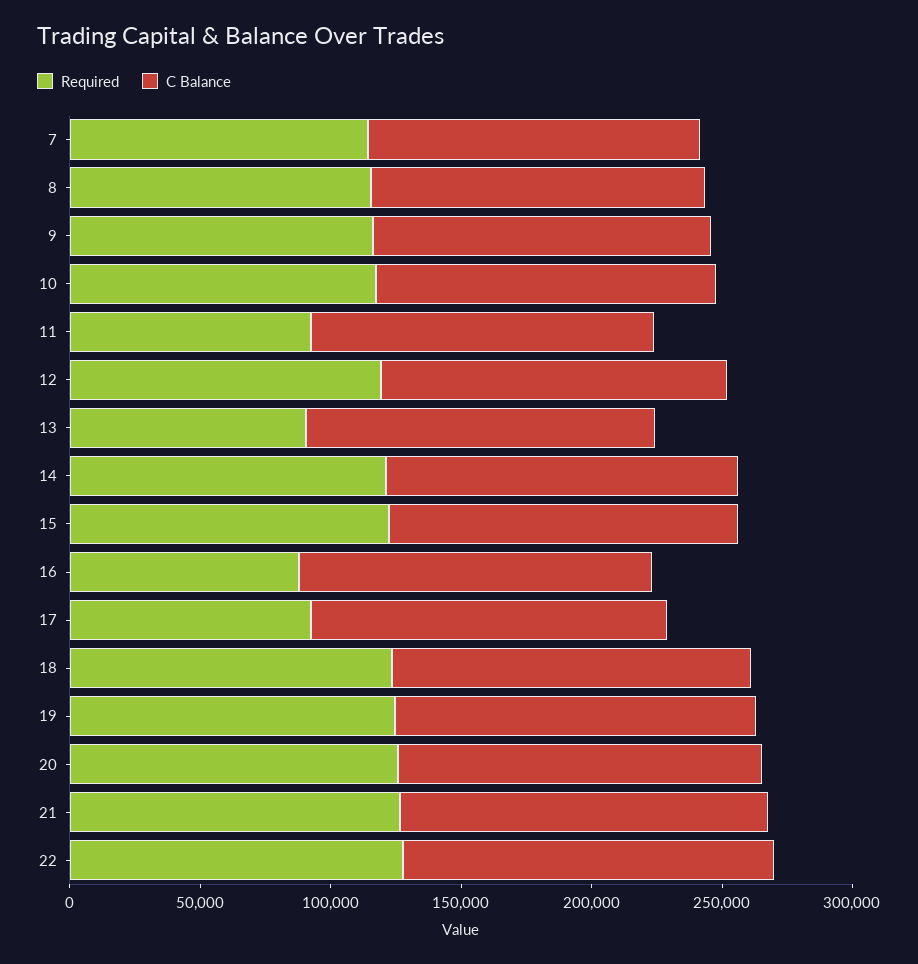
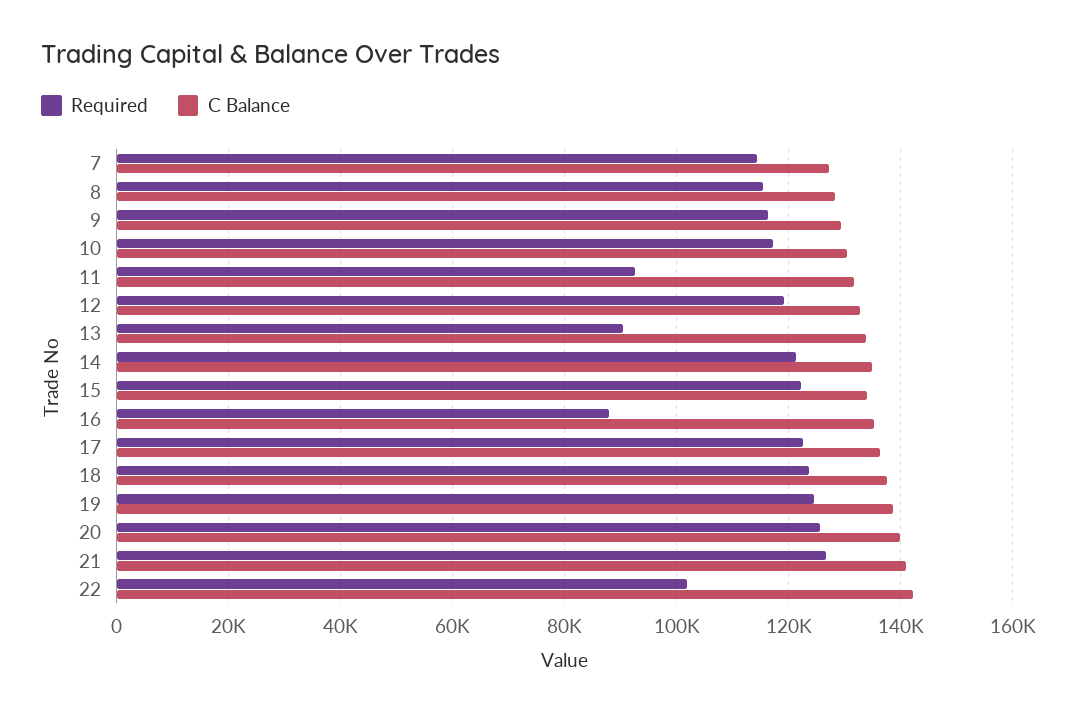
  {
    "Required": {
      "7": 114000,
      "8": 116000,
      "9": 116000,
      "10": 118000,
      "11": 92000,
      "12": 120000,
      "13": 90000,
      "14": 122000,
      "15": 122000,
      "16": 88000,
-     "17": 90000,
+     "17": 122000,
      "18": 124000,
      "19": 124000,
      "20": 126000,
      "21": 126000,
-     "22": 130000
+     "22": 102000
    },
    "C Balance": {
      "7": 128000,
      "8": 128000,
      "9": 130000,
      "10": 130000,
      "11": 132000,
      "12": 132000,
      "13": 134000,
      "14": 134000,
      "15": 134000,
      "16": 136000,
      "17": 136000,
      "18": 138000,
      "19": 138000,
      "20": 140000,
      "21": 140000,
      "22": 142000
    }
  }

